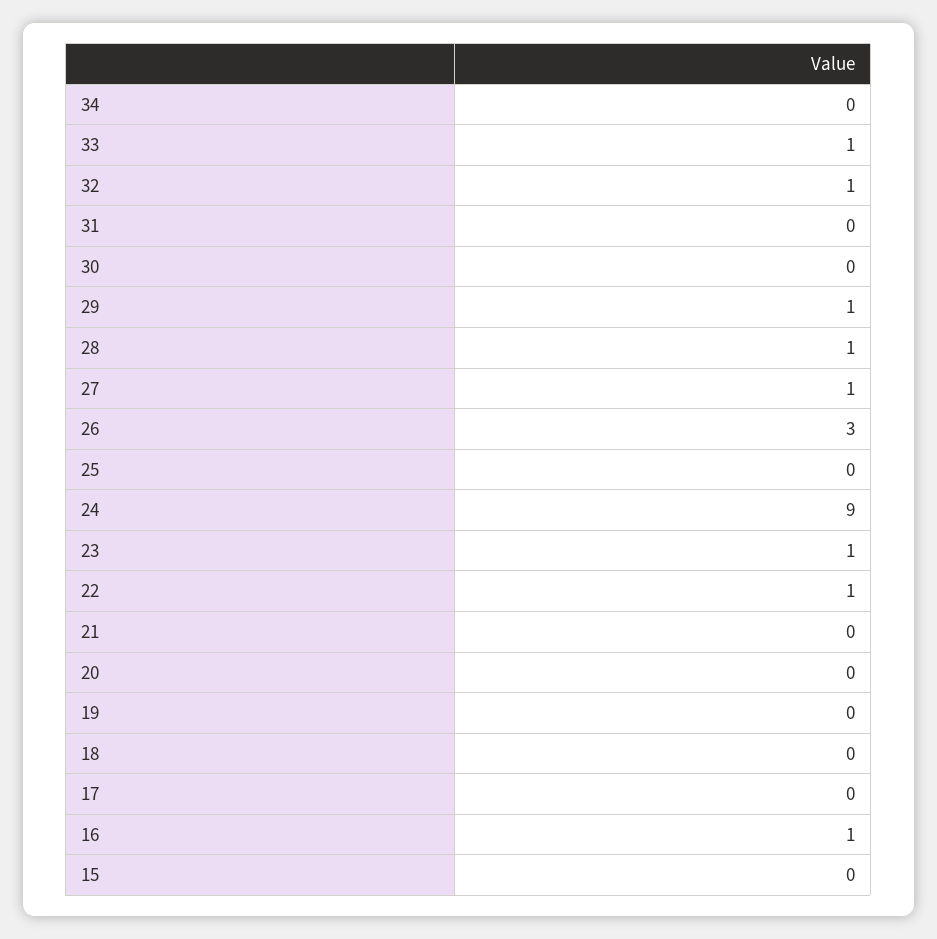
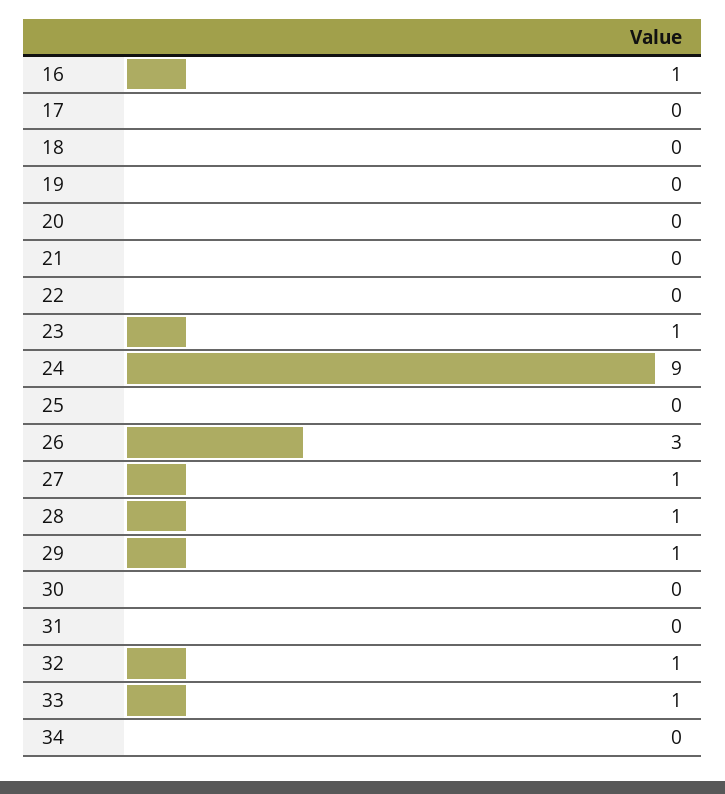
  {
    "34": 0,
    "33": 1,
    "32": 1,
    "31": 0,
    "30": 0,
    "29": 1,
    "28": 1,
    "27": 1,
    "26": 3,
    "25": 0,
    "24": 9,
    "23": 1,
-   "22": 1,
+   "22": 0,
    "21": 0,
    "20": 0,
    "19": 0,
    "18": 0,
    "17": 0,
-   "16": 1,
+   "16": 1
-   "15": 0
  }

